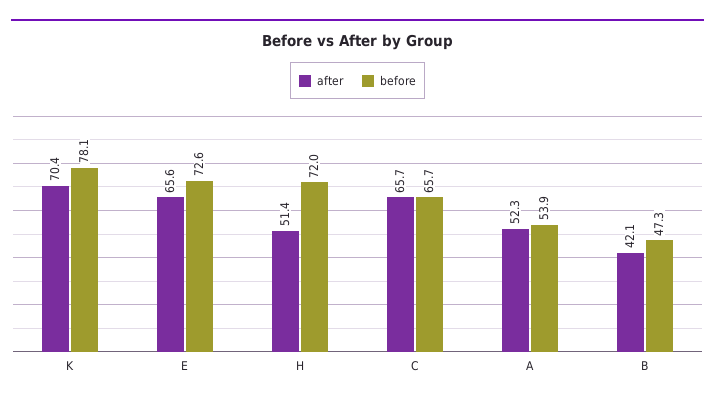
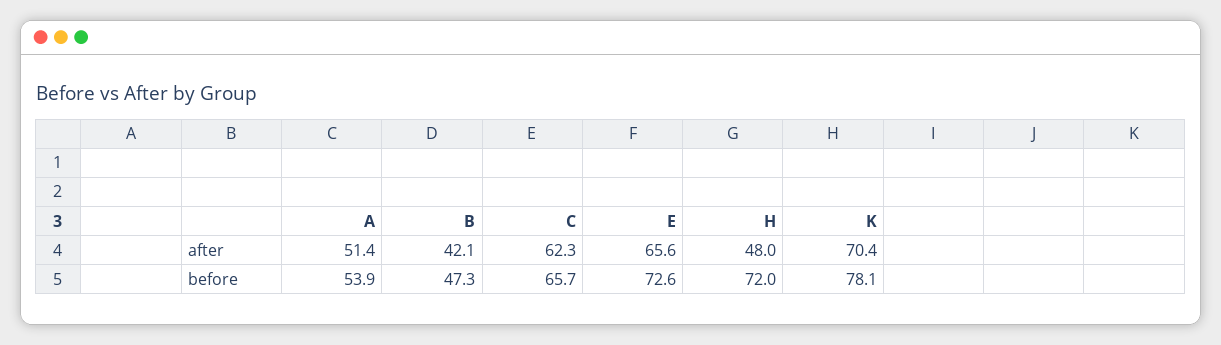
  {
    "after": {
      "K": 70.4,
      "E": 65.6,
-     "H": 51.4,
+     "H": 48,
-     "C": 65.7,
+     "C": 62.3,
-     "A": 52.3,
+     "A": 51.4,
      "B": 42.1
    },
    "before": {
      "K": 78.1,
      "E": 72.6,
      "H": 72,
      "C": 65.7,
      "A": 53.9,
      "B": 47.3
    }
  }

